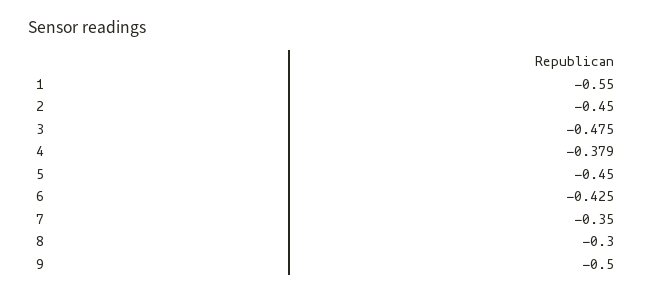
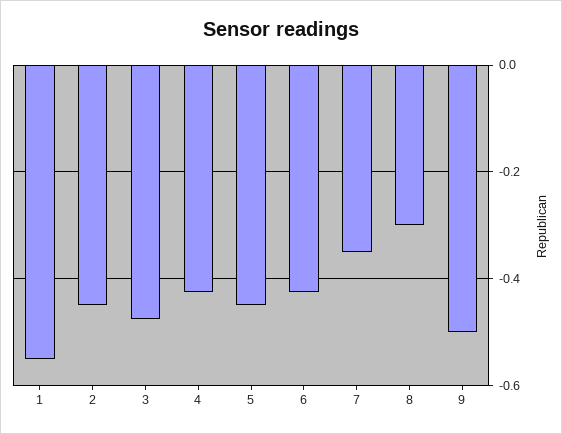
  {
    "1": -0.55,
    "2": -0.45,
    "3": -0.475,
-   "4": -0.379,
+   "4": -0.42,
    "5": -0.45,
    "6": -0.425,
    "7": -0.35,
    "8": -0.3,
    "9": -0.5
  }

